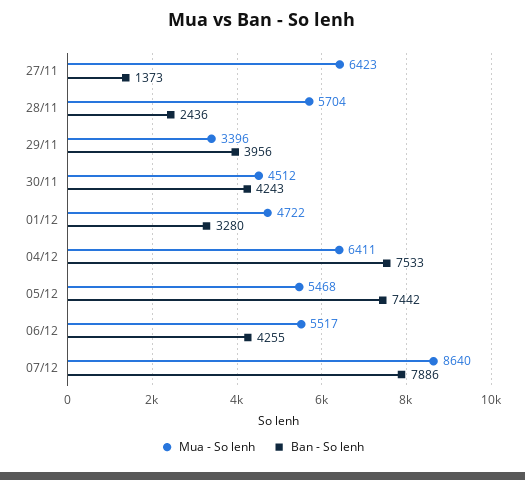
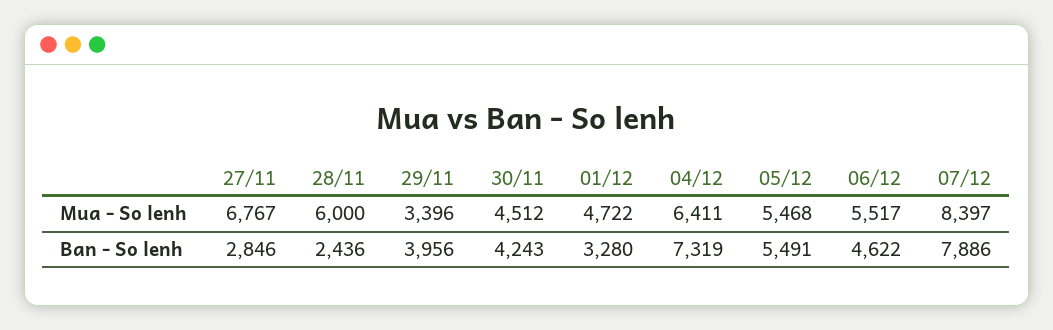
  {
    "Mua - So lenh": {
-     "27/11": 6423,
+     "27/11": 6767,
-     "28/11": 5704,
+     "28/11": 6000,
      "29/11": 3396,
      "30/11": 4512,
      "01/12": 4722,
      "04/12": 6411,
      "05/12": 5468,
      "06/12": 5517,
-     "07/12": 8640
+     "07/12": 8397
    },
    "Ban - So lenh": {
-     "27/11": 1373,
+     "27/11": 2846,
      "28/11": 2436,
      "29/11": 3956,
      "30/11": 4243,
      "01/12": 3280,
-     "04/12": 7533,
+     "04/12": 7319,
-     "05/12": 7442,
+     "05/12": 5491,
-     "06/12": 4255,
+     "06/12": 4622,
      "07/12": 7886
    }
  }

